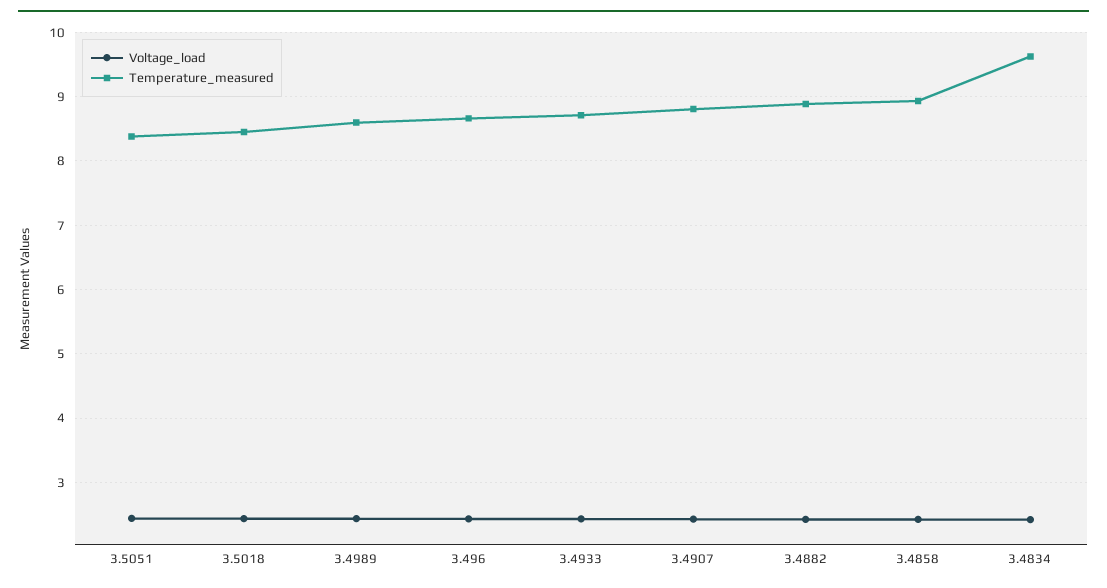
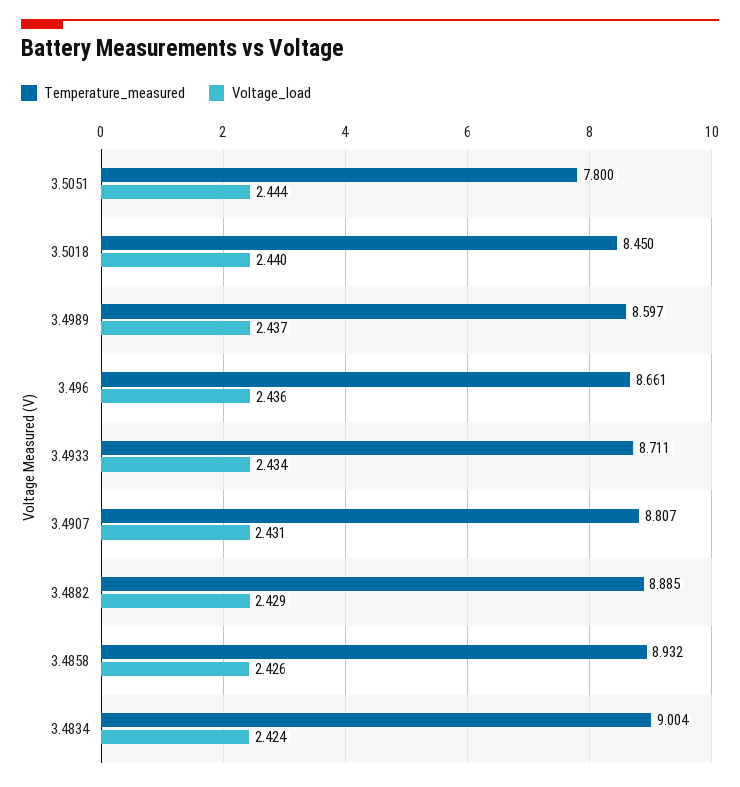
  {
    "Voltage_load": {
      "3.5051": 2.444,
      "3.5018": 2.44,
      "3.4989": 2.437,
      "3.496": 2.436,
      "3.4933": 2.434,
      "3.4907": 2.431,
      "3.4882": 2.429,
      "3.4858": 2.426,
      "3.4834": 2.424
    },
    "Temperature_measured": {
-     "3.5051": 8.4,
+     "3.5051": 7.8,
      "3.5018": 8.45,
      "3.4989": 8.597,
      "3.496": 8.661,
      "3.4933": 8.711,
      "3.4907": 8.807,
      "3.4882": 8.885,
      "3.4858": 8.932,
-     "3.4834": 9.6
+     "3.4834": 9.004
    }
  }

